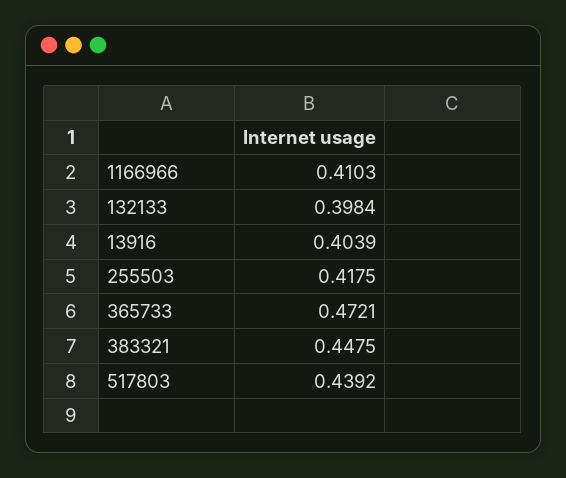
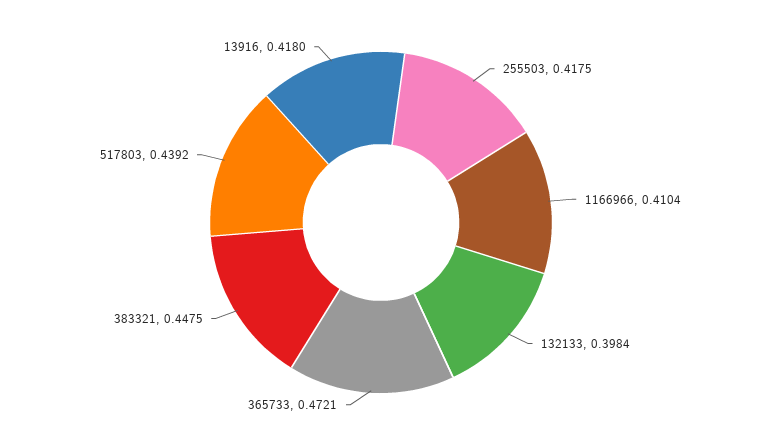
  {
-   "1166966": 0.4103,
+   "1166966": 0.4104,
    "132133": 0.3984,
-   "13916": 0.4039,
+   "13916": 0.418,
    "255503": 0.4175,
    "365733": 0.4721,
    "383321": 0.4475,
    "517803": 0.4392
  }

